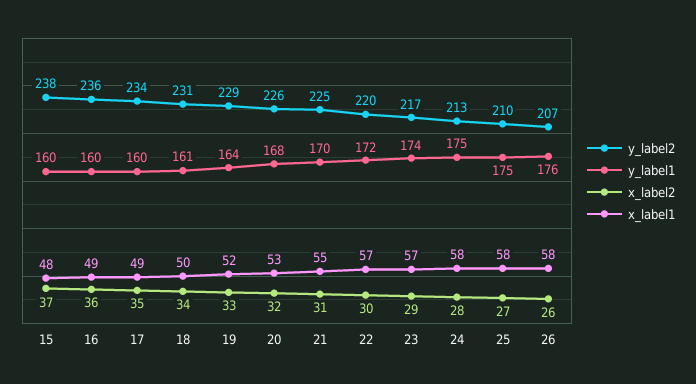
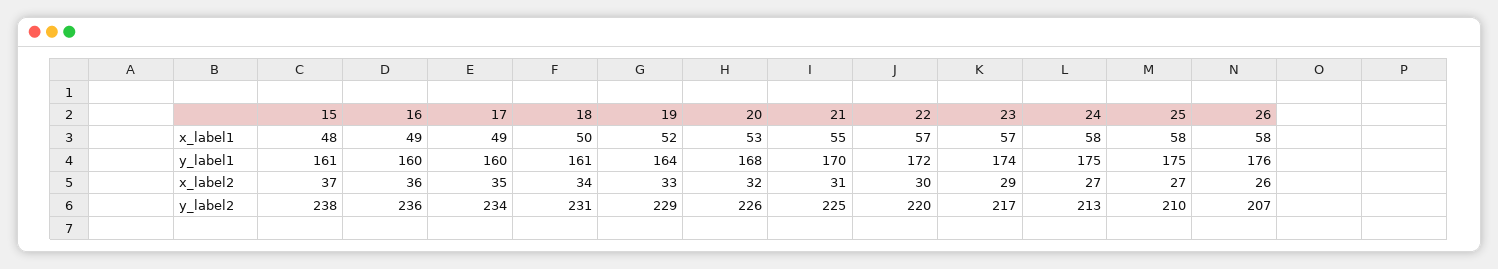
  {
    "y_label2": {
      "15": 238,
      "16": 236,
      "17": 234,
      "18": 231,
      "19": 229,
      "20": 226,
      "21": 225,
      "22": 220,
      "23": 217,
      "24": 213,
      "25": 210,
      "26": 207
    },
    "y_label1": {
-     "15": 160,
+     "15": 161,
      "16": 160,
      "17": 160,
      "18": 161,
      "19": 164,
      "20": 168,
      "21": 170,
      "22": 172,
      "23": 174,
      "24": 175,
      "25": 175,
      "26": 176
    },
    "x_label2": {
      "15": 37,
      "16": 36,
      "17": 35,
      "18": 34,
      "19": 33,
      "20": 32,
      "21": 31,
      "22": 30,
      "23": 29,
-     "24": 28,
+     "24": 27,
      "25": 27,
      "26": 26
    },
    "x_label1": {
      "15": 48,
      "16": 49,
      "17": 49,
      "18": 50,
      "19": 52,
      "20": 53,
      "21": 55,
      "22": 57,
      "23": 57,
      "24": 58,
      "25": 58,
      "26": 58
    }
  }

